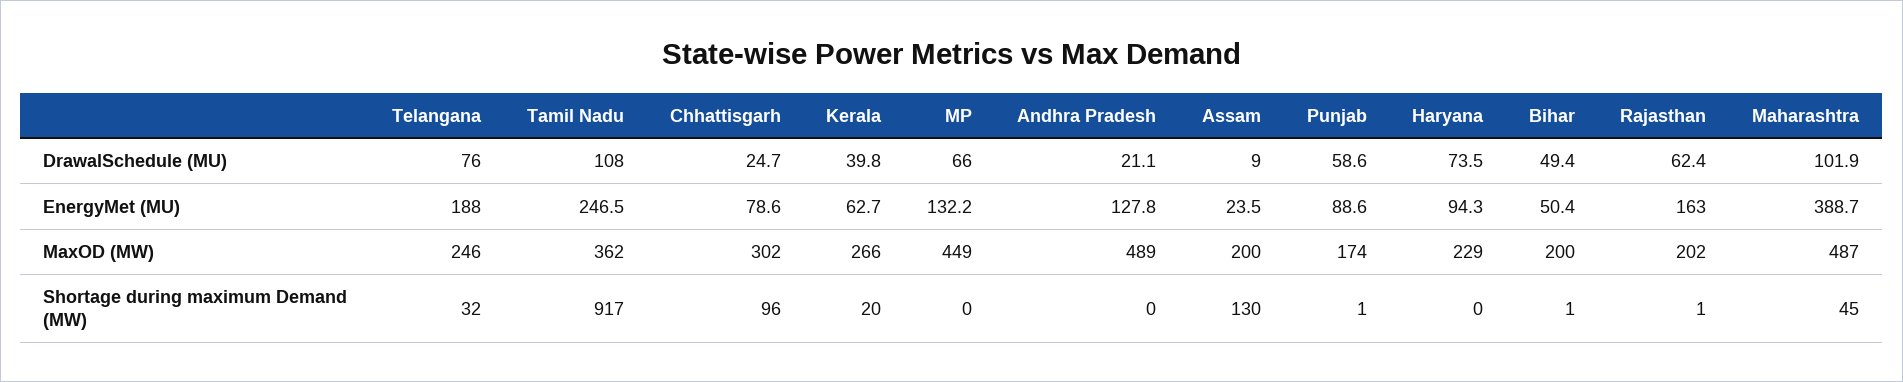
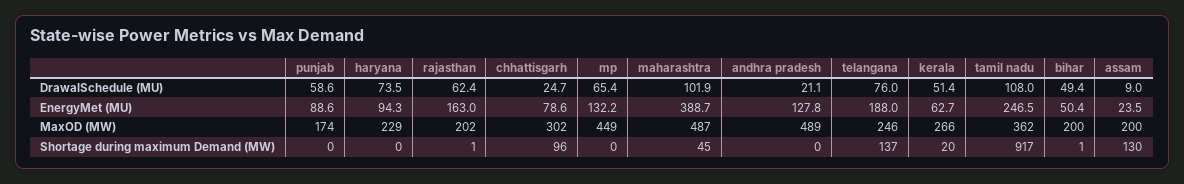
  {
    "Telangana": {
      "DrawalSchedule (MU)": 76,
      "EnergyMet (MU)": 188,
      "MaxOD (MW)": 246,
-     "Shortage during maximum Demand (MW)": 32
+     "Shortage during maximum Demand (MW)": 137
    },
    "Tamil Nadu": {
      "DrawalSchedule (MU)": 108,
      "EnergyMet (MU)": 246.5,
      "MaxOD (MW)": 362,
      "Shortage during maximum Demand (MW)": 917
    },
    "Chhattisgarh": {
      "DrawalSchedule (MU)": 24.7,
      "EnergyMet (MU)": 78.6,
      "MaxOD (MW)": 302,
      "Shortage during maximum Demand (MW)": 96
    },
    "Kerala": {
-     "DrawalSchedule (MU)": 39.8,
+     "DrawalSchedule (MU)": 51.4,
      "EnergyMet (MU)": 62.7,
      "MaxOD (MW)": 266,
      "Shortage during maximum Demand (MW)": 20
    },
    "MP": {
-     "DrawalSchedule (MU)": 66,
+     "DrawalSchedule (MU)": 65.4,
      "EnergyMet (MU)": 132.2,
      "MaxOD (MW)": 449,
      "Shortage during maximum Demand (MW)": 0
    },
    "Andhra Pradesh": {
      "DrawalSchedule (MU)": 21.1,
      "EnergyMet (MU)": 127.8,
      "MaxOD (MW)": 489,
      "Shortage during maximum Demand (MW)": 0
    },
    "Assam": {
      "DrawalSchedule (MU)": 9,
      "EnergyMet (MU)": 23.5,
      "MaxOD (MW)": 200,
      "Shortage during maximum Demand (MW)": 130
    },
    "Punjab": {
      "DrawalSchedule (MU)": 58.6,
      "EnergyMet (MU)": 88.6,
      "MaxOD (MW)": 174,
-     "Shortage during maximum Demand (MW)": 1
+     "Shortage during maximum Demand (MW)": 0
    },
    "Haryana": {
      "DrawalSchedule (MU)": 73.5,
      "EnergyMet (MU)": 94.3,
      "MaxOD (MW)": 229,
      "Shortage during maximum Demand (MW)": 0
    },
    "Bihar": {
      "DrawalSchedule (MU)": 49.4,
      "EnergyMet (MU)": 50.4,
      "MaxOD (MW)": 200,
      "Shortage during maximum Demand (MW)": 1
    },
    "Rajasthan": {
      "DrawalSchedule (MU)": 62.4,
      "EnergyMet (MU)": 163,
      "MaxOD (MW)": 202,
      "Shortage during maximum Demand (MW)": 1
    },
    "Maharashtra": {
      "DrawalSchedule (MU)": 101.9,
      "EnergyMet (MU)": 388.7,
      "MaxOD (MW)": 487,
      "Shortage during maximum Demand (MW)": 45
    }
  }

